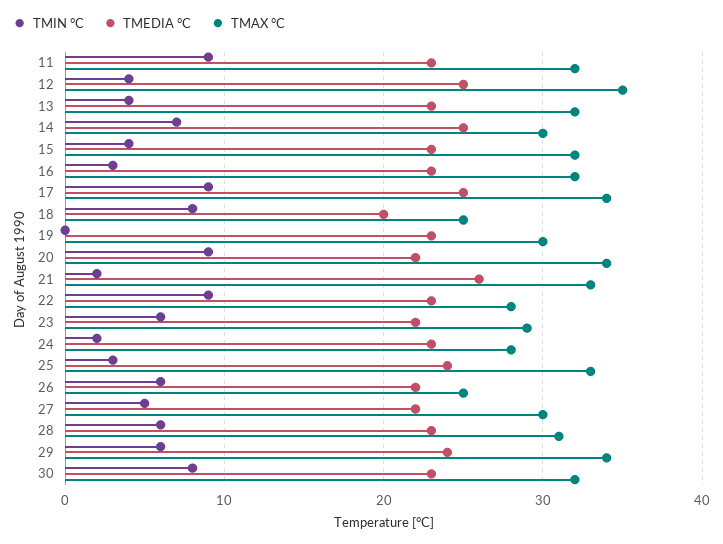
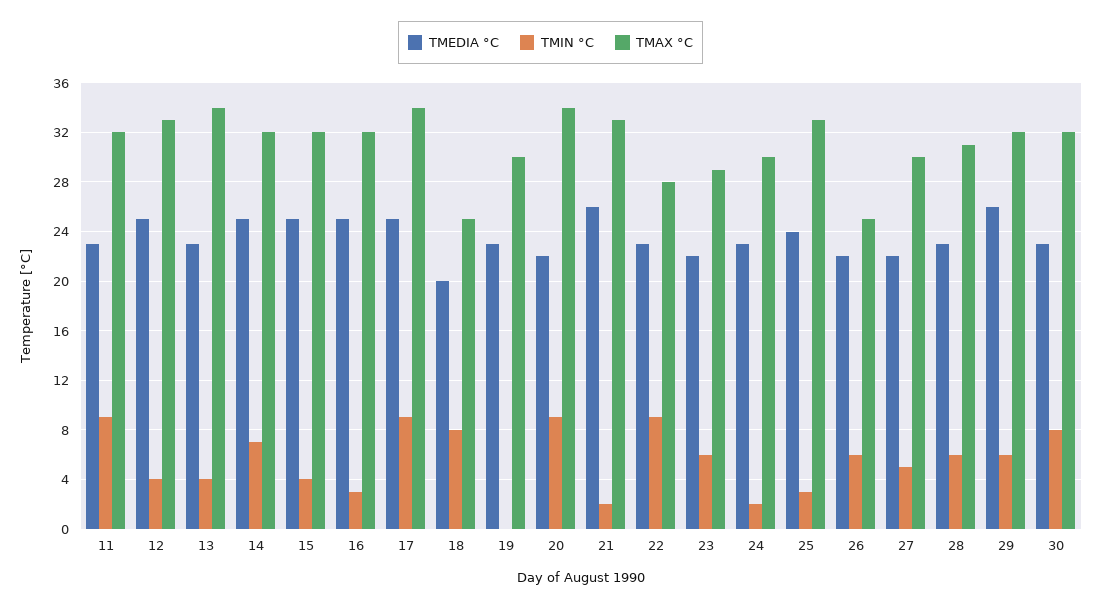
  {
    "TMIN °C": {
      "11": 9,
      "12": 4,
      "13": 4,
      "14": 7,
      "15": 4,
      "16": 3,
      "17": 9,
      "18": 8,
      "19": 0,
      "20": 9,
      "21": 2,
      "22": 9,
      "23": 6,
      "24": 2,
      "25": 3,
      "26": 6,
      "27": 5,
      "28": 6,
      "29": 6,
      "30": 8
    },
    "TMEDIA °C": {
      "11": 23,
      "12": 25,
      "13": 23,
      "14": 25,
-     "15": 23,
+     "15": 25,
-     "16": 23,
+     "16": 25,
      "17": 25,
      "18": 20,
      "19": 23,
      "20": 22,
      "21": 26,
      "22": 23,
      "23": 22,
      "24": 23,
      "25": 24,
      "26": 22,
      "27": 22,
      "28": 23,
-     "29": 24,
+     "29": 26,
      "30": 23
    },
    "TMAX °C": {
      "11": 32,
-     "12": 35,
+     "12": 33,
-     "13": 32,
+     "13": 34,
-     "14": 30,
+     "14": 32,
      "15": 32,
      "16": 32,
      "17": 34,
      "18": 25,
      "19": 30,
      "20": 34,
      "21": 33,
      "22": 28,
      "23": 29,
-     "24": 28,
+     "24": 30,
      "25": 33,
      "26": 25,
      "27": 30,
      "28": 31,
-     "29": 34,
+     "29": 32,
      "30": 32
    }
  }

